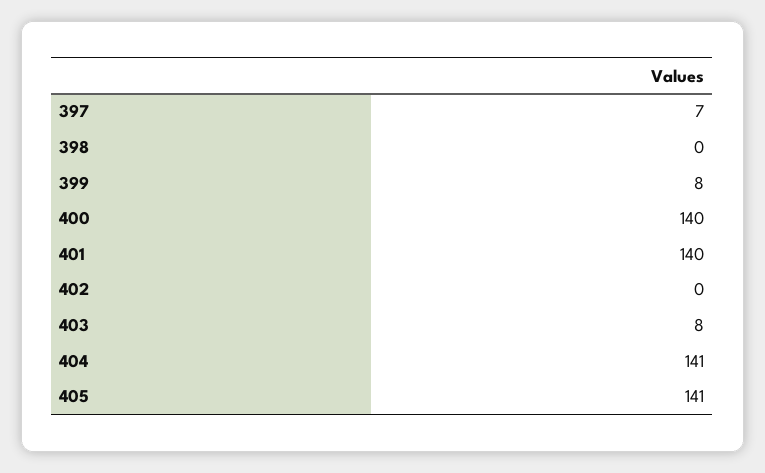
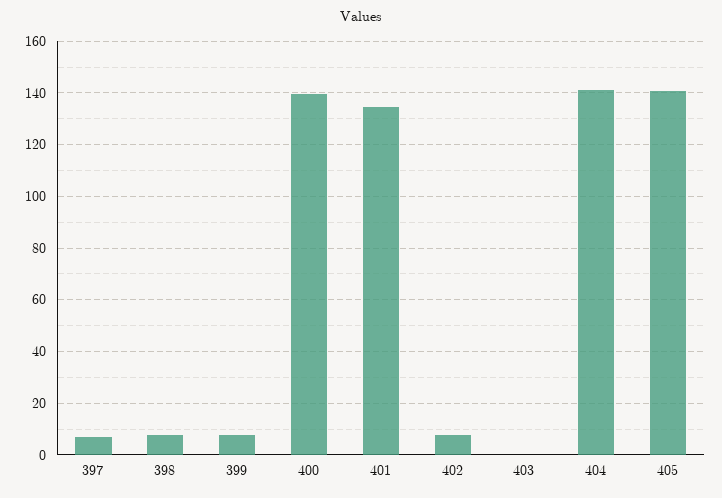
  {
    "397": 7,
-   "398": 0,
+   "398": 7.5,
    "399": 8,
    "400": 140,
-   "401": 140,
+   "401": 135,
-   "402": 0,
+   "402": 7.5,
-   "403": 8,
+   "403": 0,
    "404": 141,
    "405": 141
  }

